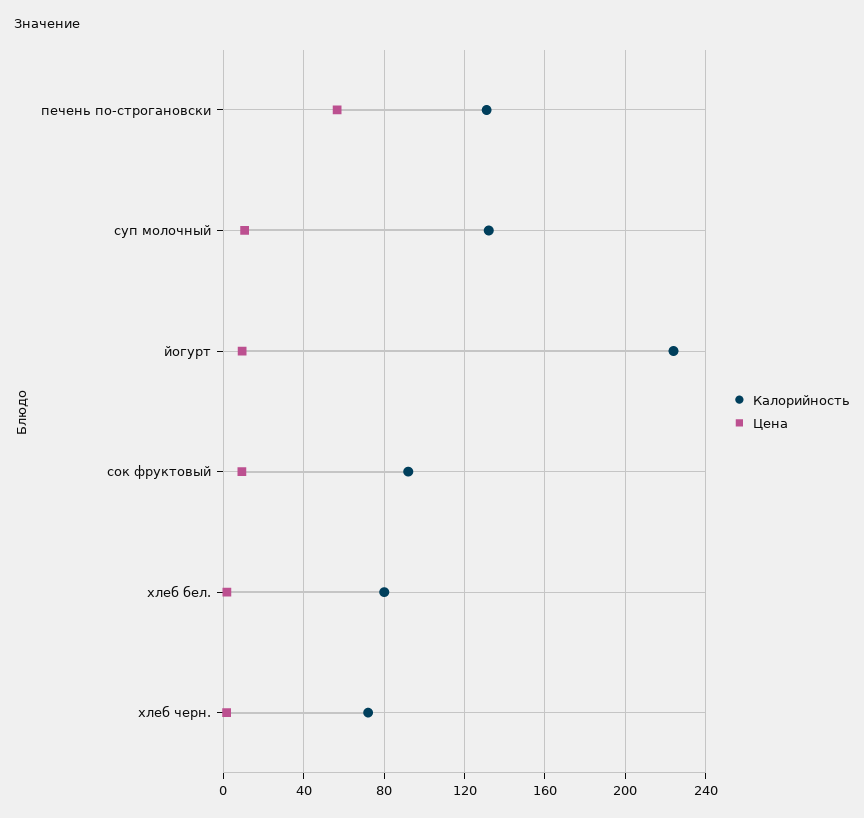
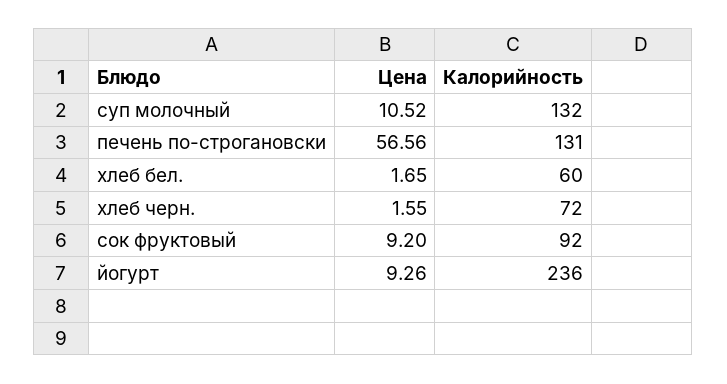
  {
    "Калорийность": {
      "печень по-строгановски": 131,
      "суп молочный": 132,
-     "йогурт": 225,
+     "йогурт": 236,
      "сок фруктовый": 92,
-     "хлеб бел.": 80,
+     "хлеб бел.": 60,
      "хлеб черн.": 72
    },
    "Цена": {
      "печень по-строгановски": 56.56,
      "суп молочный": 10.52,
      "йогурт": 9.26,
      "сок фруктовый": 9.2,
      "хлеб бел.": 1.65,
      "хлеб черн.": 1.55
    }
  }

